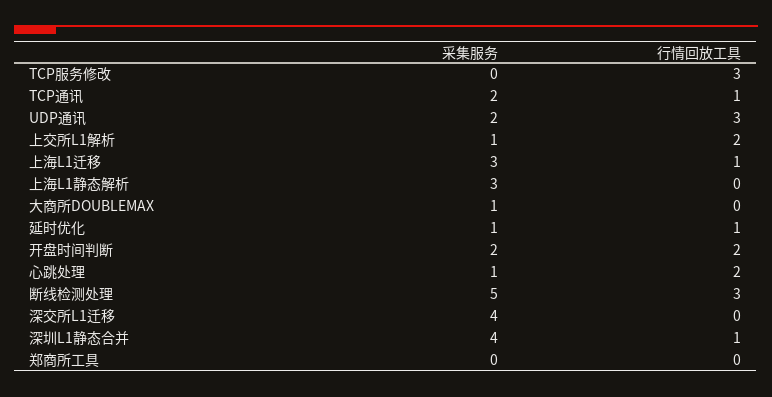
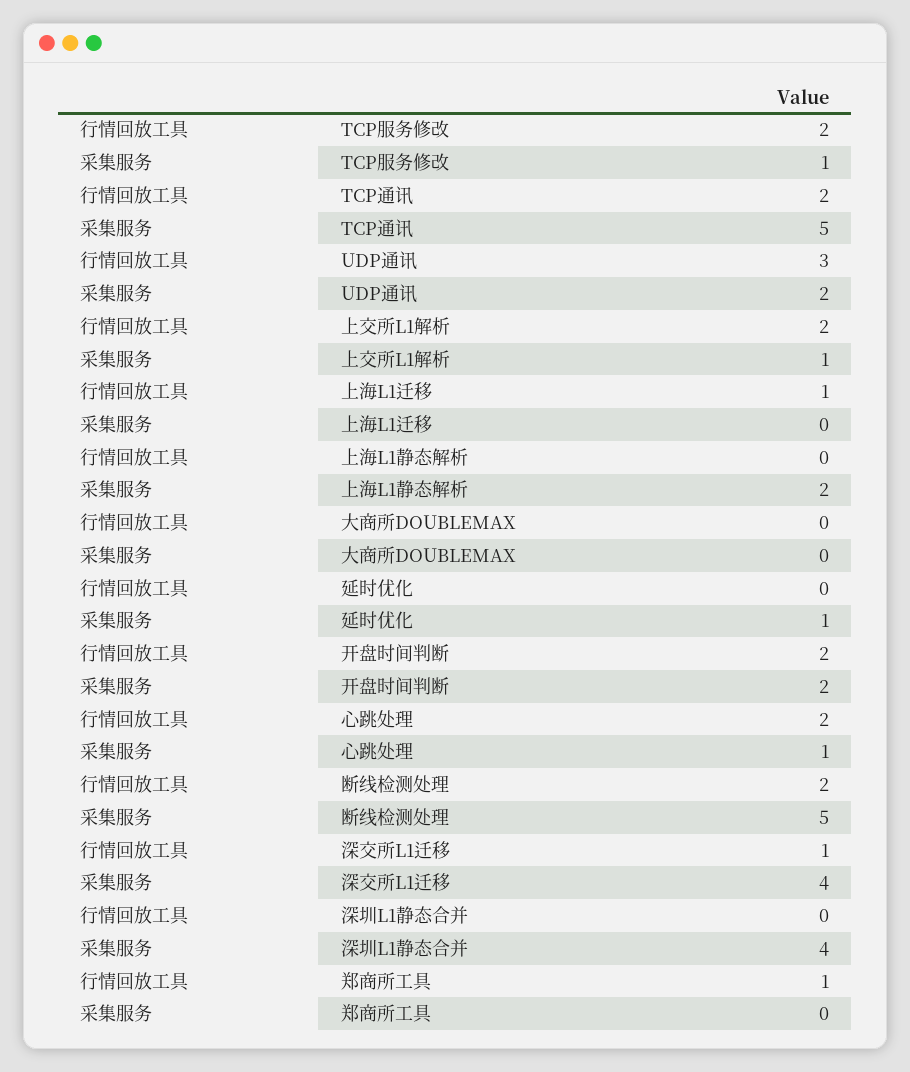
  {
    "采集服务": {
-     "TCP服务修改": 0,
+     "TCP服务修改": 1,
-     "TCP通讯": 2,
+     "TCP通讯": 5,
      "UDP通讯": 2,
      "上交所L1解析": 1,
-     "上海L1迁移": 3,
+     "上海L1迁移": 0,
-     "上海L1静态解析": 3,
+     "上海L1静态解析": 2,
-     "大商所DOUBLEMAX": 1,
+     "大商所DOUBLEMAX": 0,
      "延时优化": 1,
      "开盘时间判断": 2,
      "心跳处理": 1,
      "断线检测处理": 5,
      "深交所L1迁移": 4,
      "深圳L1静态合并": 4,
      "郑商所工具": 0
    },
    "行情回放工具": {
-     "TCP服务修改": 3,
+     "TCP服务修改": 2,
-     "TCP通讯": 1,
+     "TCP通讯": 2,
      "UDP通讯": 3,
      "上交所L1解析": 2,
      "上海L1迁移": 1,
      "上海L1静态解析": 0,
      "大商所DOUBLEMAX": 0,
-     "延时优化": 1,
+     "延时优化": 0,
      "开盘时间判断": 2,
      "心跳处理": 2,
-     "断线检测处理": 3,
+     "断线检测处理": 2,
-     "深交所L1迁移": 0,
+     "深交所L1迁移": 1,
-     "深圳L1静态合并": 1,
+     "深圳L1静态合并": 0,
-     "郑商所工具": 0
+     "郑商所工具": 1
    }
  }

